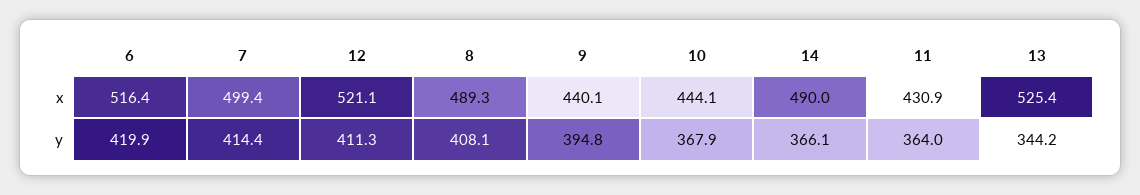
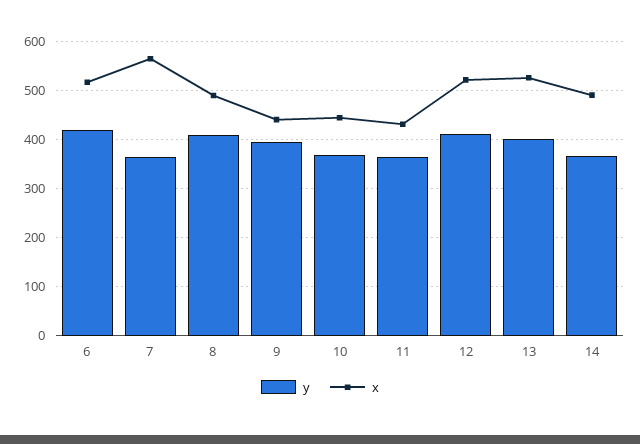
  {
    "x": {
      "6": 516.4,
-     "7": 499.4,
+     "7": 560,
      "12": 521.1,
      "8": 489.3,
      "9": 440.1,
      "10": 444.1,
      "14": 490,
      "11": 430.9,
      "13": 525.4
    },
    "y": {
      "6": 419.9,
-     "7": 414.4,
+     "7": 360,
      "12": 411.3,
      "8": 408.1,
      "9": 394.8,
      "10": 367.9,
      "14": 366.1,
      "11": 364,
-     "13": 344.2
+     "13": 400
    }
  }

